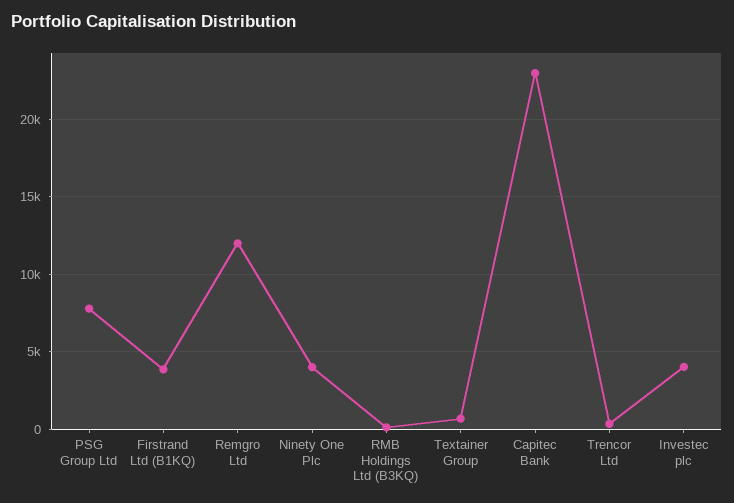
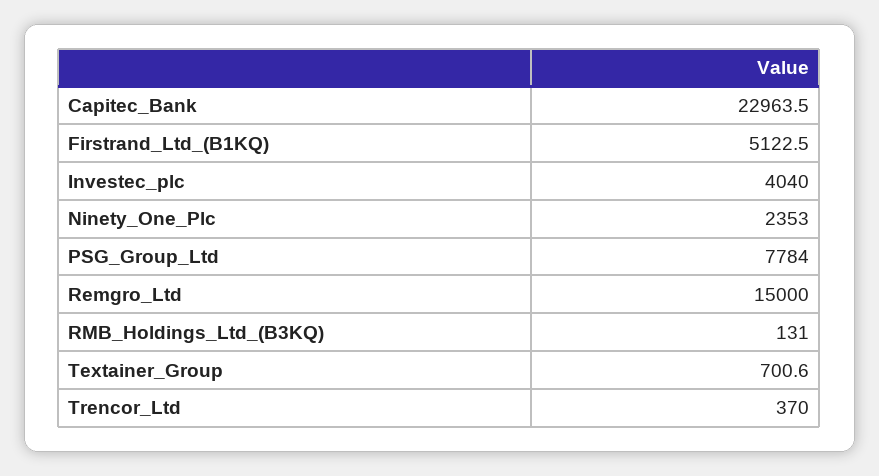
  {
    "PSG Group Ltd": 7784,
-   "Firstrand Ltd (B1KQ)": 4000,
+   "Firstrand Ltd (B1KQ)": 5122.5,
-   "Remgro Ltd": 12000,
+   "Remgro Ltd": 15000,
-   "Ninety One Plc": 4000,
+   "Ninety One Plc": 2353,
    "RMB Holdings Ltd (B3KQ)": 131,
    "Textainer Group": 700.6,
    "Capitec Bank": 22963.5,
    "Trencor Ltd": 370,
    "Investec plc": 4040
  }

